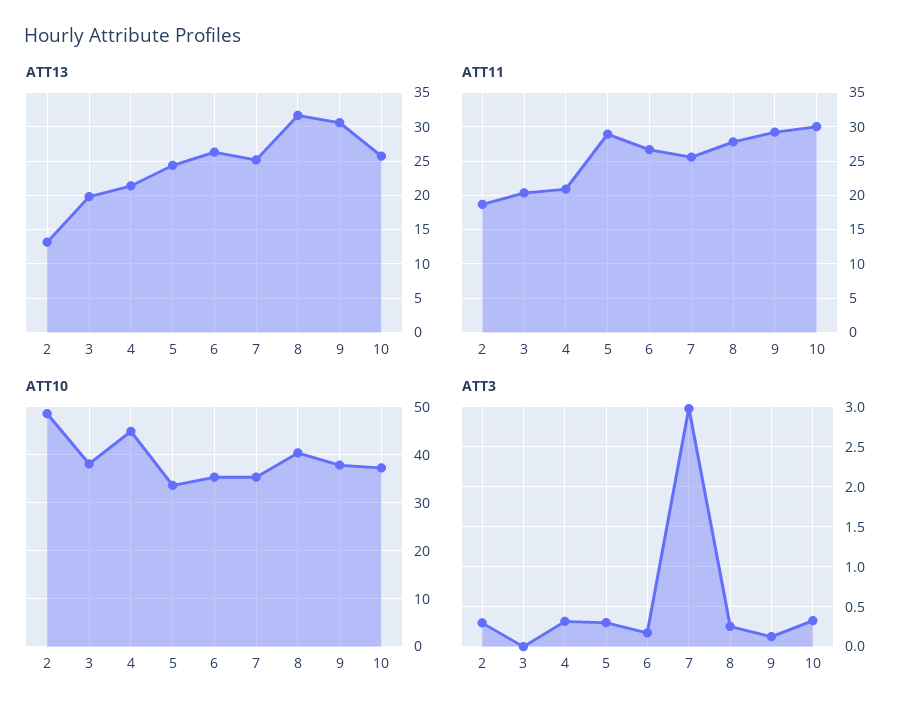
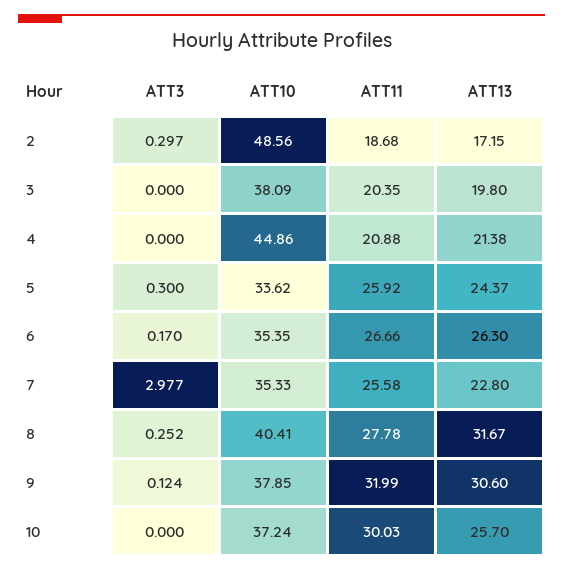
  {
    "ATT13": {
-     "2": 13,
+     "2": 17.15,
      "3": 19.8,
      "4": 21.38,
      "5": 24.37,
      "6": 26.3,
-     "7": 25,
+     "7": 22.8,
      "8": 31.67,
      "9": 30.6,
      "10": 25.7
    },
    "ATT11": {
      "2": 18.68,
      "3": 20.35,
      "4": 20.88,
-     "5": 29,
+     "5": 25.92,
      "6": 26.66,
      "7": 25.58,
      "8": 27.78,
-     "9": 29,
+     "9": 31.99,
      "10": 30.03
    },
    "ATT10": {
      "2": 48.56,
      "3": 38.09,
      "4": 44.86,
      "5": 33.62,
      "6": 35.35,
      "7": 35.33,
      "8": 40.41,
      "9": 37.85,
      "10": 37.24
    },
    "ATT3": {
      "2": 0.297,
      "3": 0,
-     "4": 0.3,
+     "4": 0,
      "5": 0.3,
      "6": 0.17,
      "7": 2.977,
      "8": 0.252,
      "9": 0.124,
-     "10": 0.3
+     "10": 0
    }
  }

